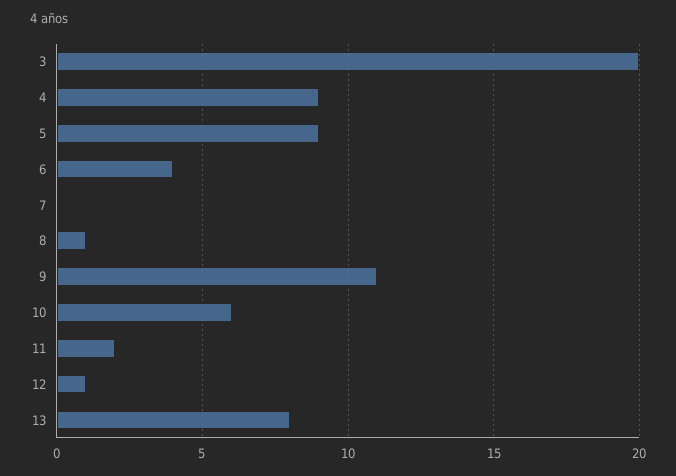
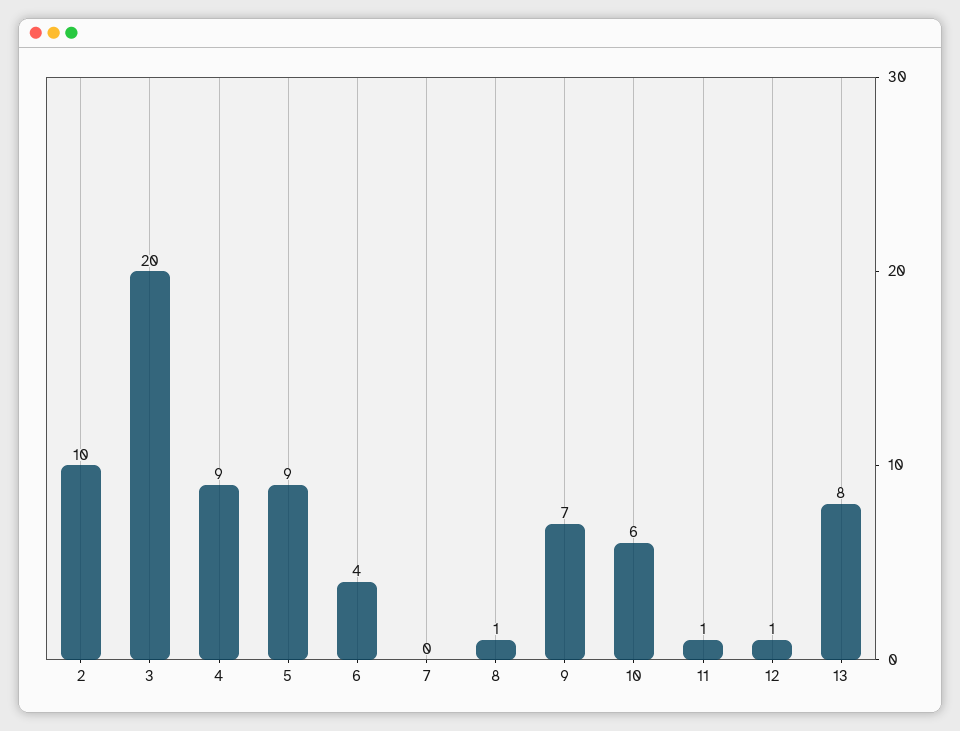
  {
    "3": 20,
    "4": 9,
    "5": 9,
    "6": 4,
    "7": 0,
    "8": 1,
-   "9": 11,
+   "9": 7,
    "10": 6,
-   "11": 2,
+   "11": 1,
    "12": 1,
-   "13": 8
+   "13": 8,
+   "2": 10
  }

